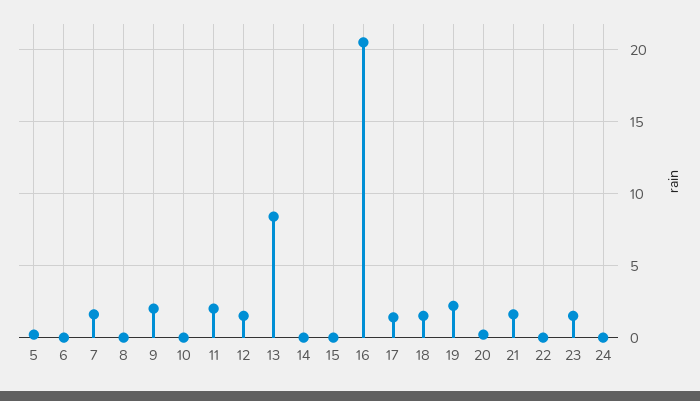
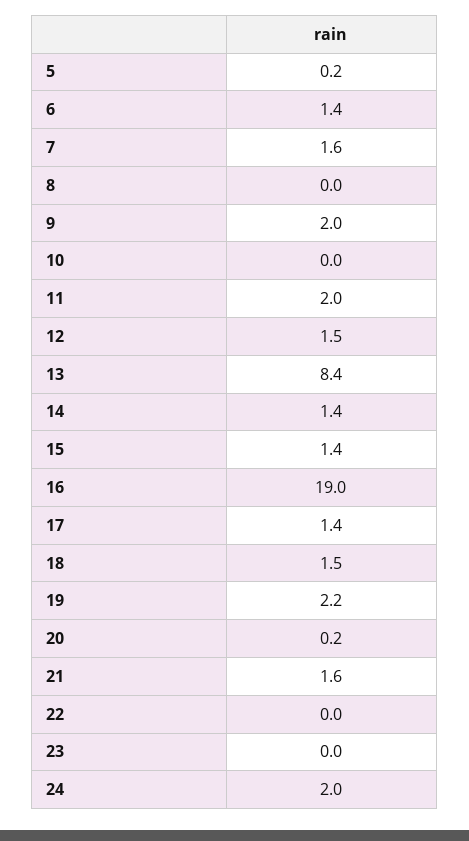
  {
    "5": 0.2,
-   "6": 0,
+   "6": 1.4,
    "7": 1.6,
    "8": 0,
    "9": 2,
    "10": 0,
    "11": 2,
    "12": 1.5,
    "13": 8.4,
-   "14": 0,
+   "14": 1.4,
-   "15": 0,
+   "15": 1.4,
-   "16": 20.5,
+   "16": 19,
    "17": 1.4,
    "18": 1.5,
    "19": 2.2,
    "20": 0.2,
    "21": 1.6,
    "22": 0,
-   "23": 1.5,
+   "23": 0,
-   "24": 0
+   "24": 2
  }

